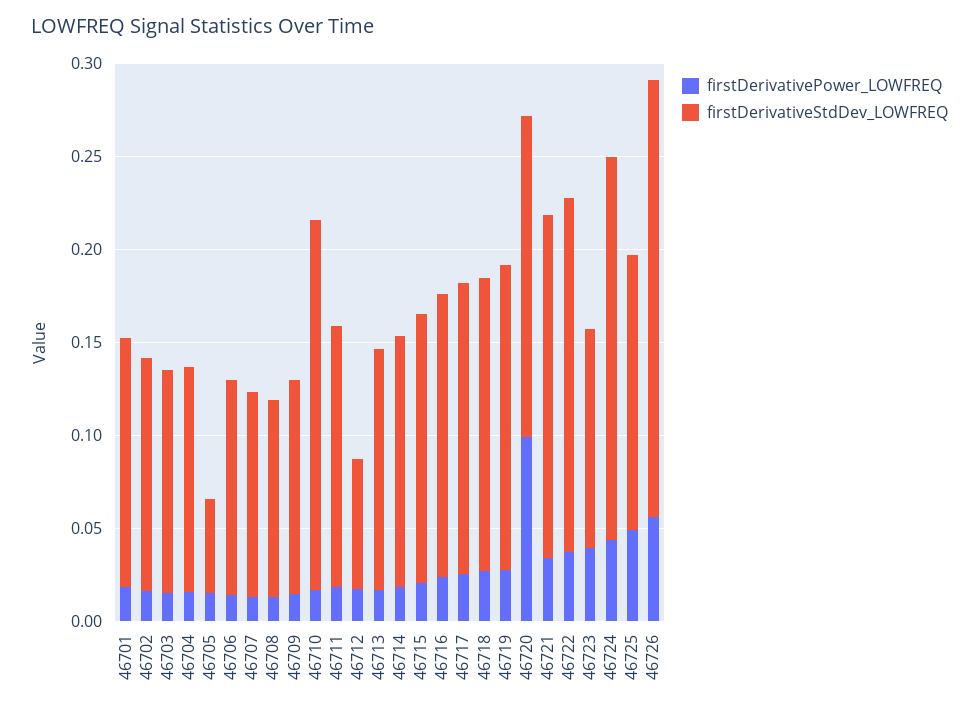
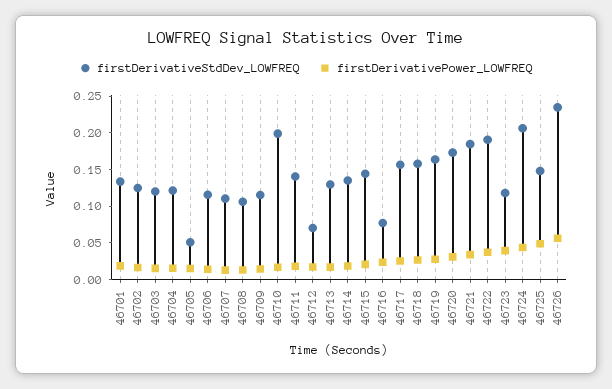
  {
    "firstDerivativePower_LOWFREQ": {
      "46701": 0.02,
      "46702": 0.02,
      "46703": 0.02,
      "46704": 0.02,
      "46705": 0.02,
      "46706": 0.01,
      "46707": 0.01,
      "46708": 0.01,
      "46709": 0.01,
      "46710": 0.02,
      "46711": 0.02,
      "46712": 0.02,
      "46713": 0.02,
      "46714": 0.02,
      "46715": 0.02,
      "46716": 0.02,
      "46717": 0.03,
      "46718": 0.03,
      "46719": 0.03,
-     "46720": 0.1,
+     "46720": 0.025,
      "46721": 0.03,
      "46722": 0.04,
      "46723": 0.04,
      "46724": 0.04,
      "46725": 0.05,
      "46726": 0.06
    },
    "firstDerivativeStdDev_LOWFREQ": {
      "46701": 0.13,
      "46702": 0.13,
      "46703": 0.12,
      "46704": 0.12,
      "46705": 0.05,
      "46706": 0.12,
      "46707": 0.11,
      "46708": 0.11,
      "46709": 0.12,
      "46710": 0.2,
      "46711": 0.14,
      "46712": 0.07,
      "46713": 0.13,
      "46714": 0.14,
      "46715": 0.14,
-     "46716": 0.15,
+     "46716": 0.075,
      "46717": 0.16,
      "46718": 0.16,
      "46719": 0.16,
      "46720": 0.17,
      "46721": 0.18,
      "46722": 0.19,
      "46723": 0.12,
      "46724": 0.21,
      "46725": 0.15,
      "46726": 0.23
    }
  }

